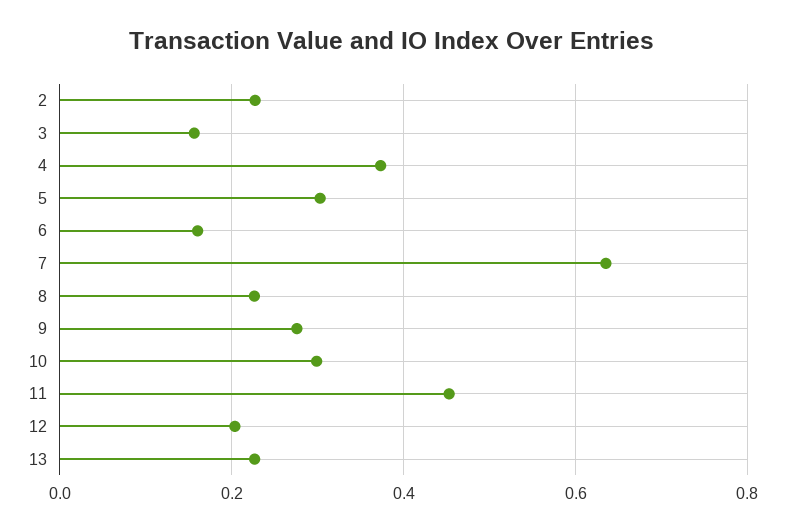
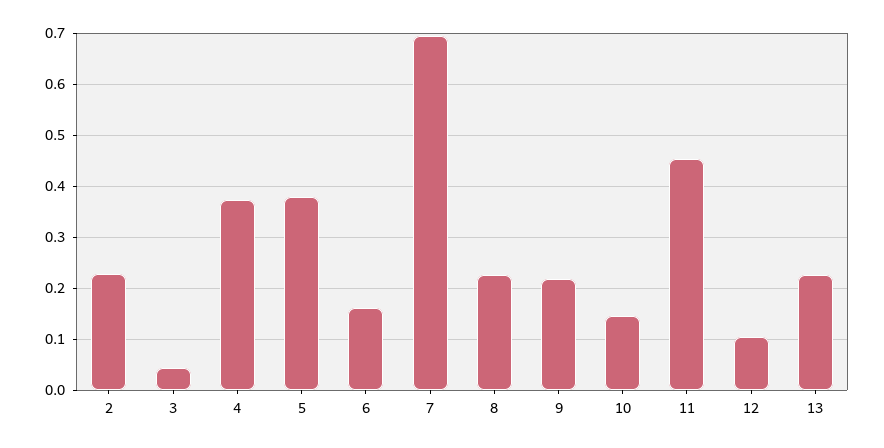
  {
    "2": 0.22,
-   "3": 0.16,
+   "3": 0.04,
    "4": 0.38,
-   "5": 0.3,
+   "5": 0.38,
    "6": 0.16,
-   "7": 0.64,
+   "7": 0.7,
    "8": 0.22,
-   "9": 0.28,
+   "9": 0.22,
-   "10": 0.3,
+   "10": 0.14,
    "11": 0.46,
-   "12": 0.2,
+   "12": 0.1,
    "13": 0.22
  }

